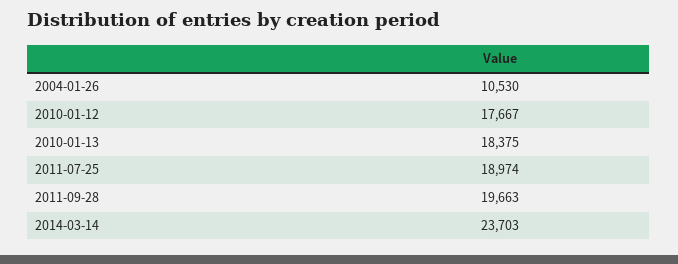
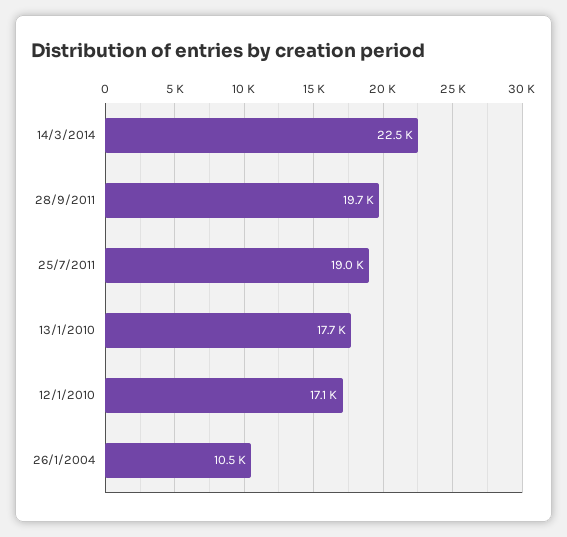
  {
    "2004-01-26": 10530,
-   "2010-01-12": 17667,
+   "2010-01-12": 17100,
-   "2010-01-13": 18375,
+   "2010-01-13": 17700,
    "2011-07-25": 18974,
    "2011-09-28": 19663,
-   "2014-03-14": 23703
+   "2014-03-14": 22500
  }

